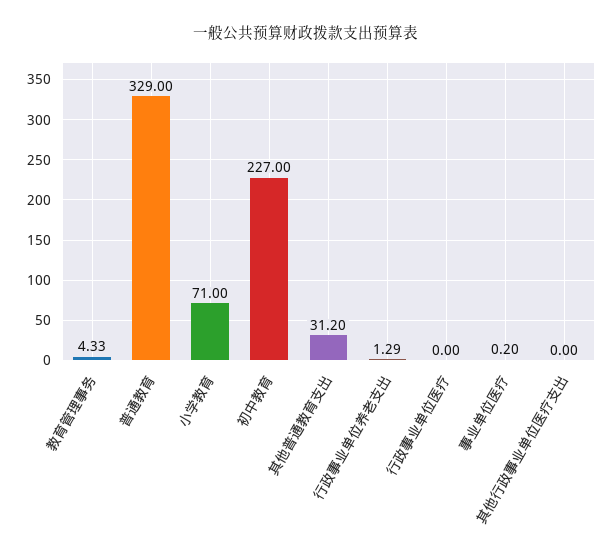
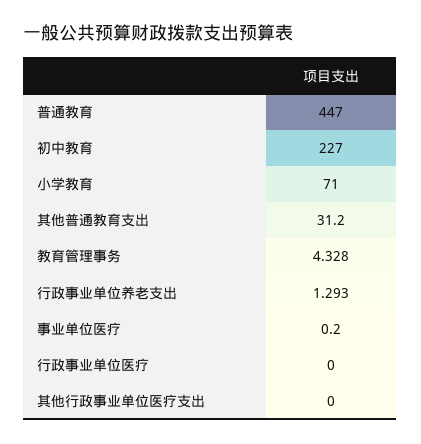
  {
    "教育管理事务": 4.328,
-   "普通教育": 329,
+   "普通教育": 447,
    "小学教育": 71,
    "初中教育": 227,
    "其他普通教育支出": 31.2,
    "行政事业单位养老支出": 1.293,
    "行政事业单位医疗": 0,
    "事业单位医疗": 0.2,
    "其他行政事业单位医疗支出": 0
  }

